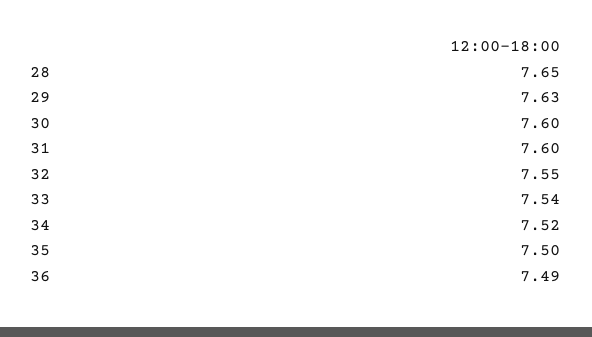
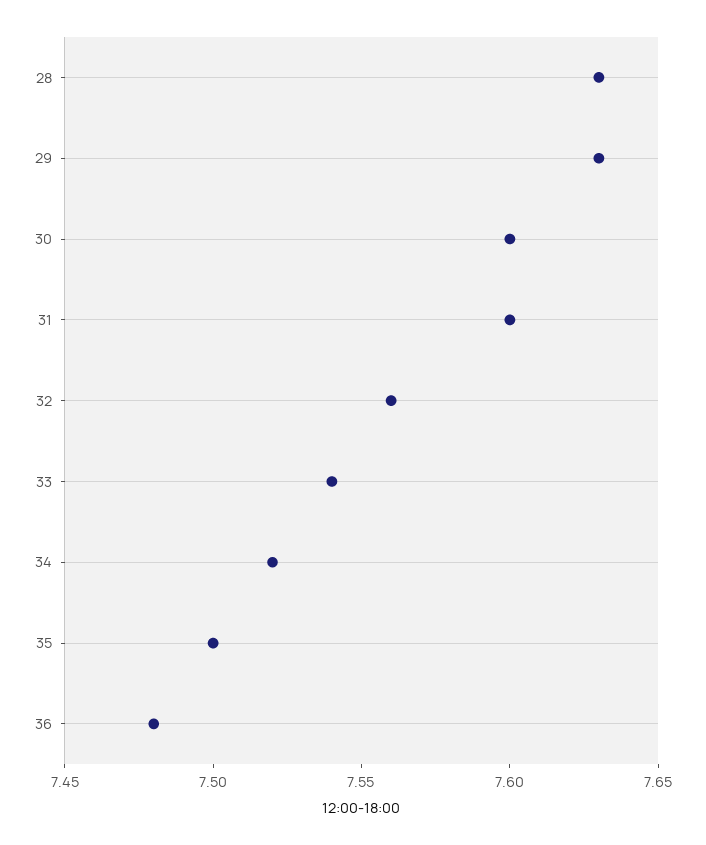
  {
-   "28": 7.65,
+   "28": 7.63,
    "29": 7.63,
    "30": 7.6,
    "31": 7.6,
-   "32": 7.55,
+   "32": 7.56,
    "33": 7.54,
    "34": 7.52,
    "35": 7.5,
-   "36": 7.49
+   "36": 7.48
  }

